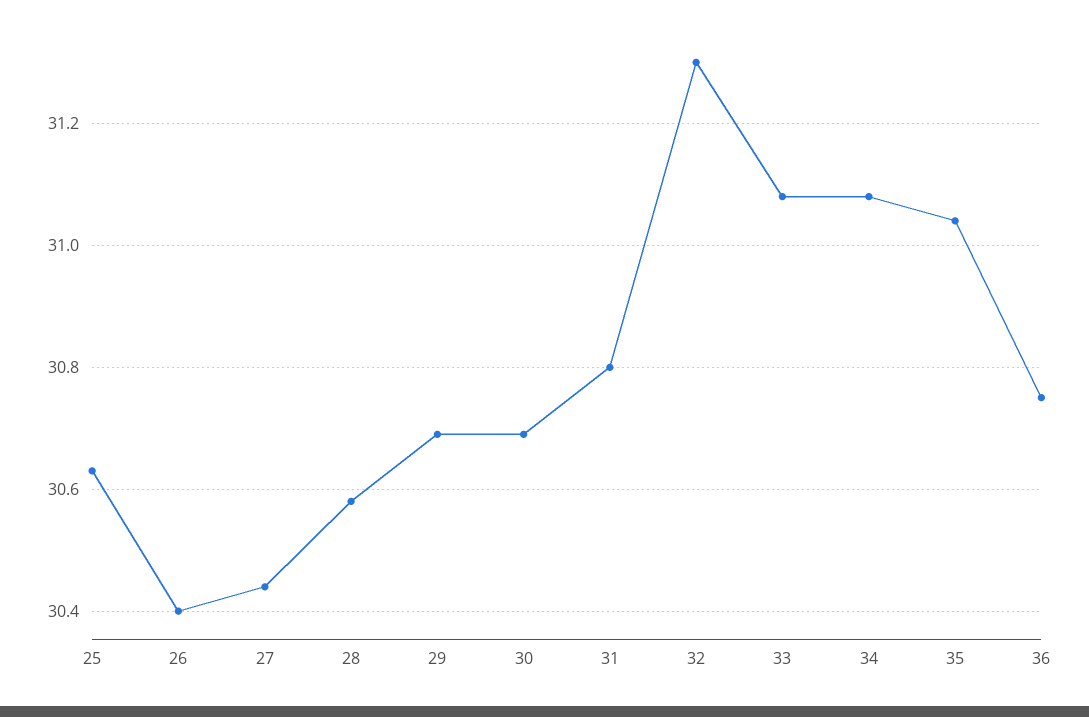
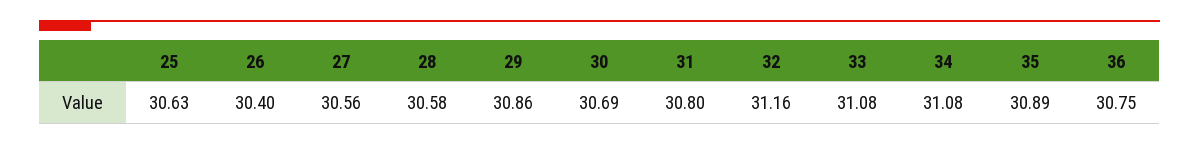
  {
    "25": 30.63,
    "26": 30.4,
-   "27": 30.45,
+   "27": 30.56,
    "28": 30.58,
-   "29": 30.7,
+   "29": 30.86,
    "30": 30.69,
    "31": 30.8,
-   "32": 31.3,
+   "32": 31.16,
    "33": 31.08,
    "34": 31.08,
-   "35": 31.05,
+   "35": 30.89,
    "36": 30.75
  }

